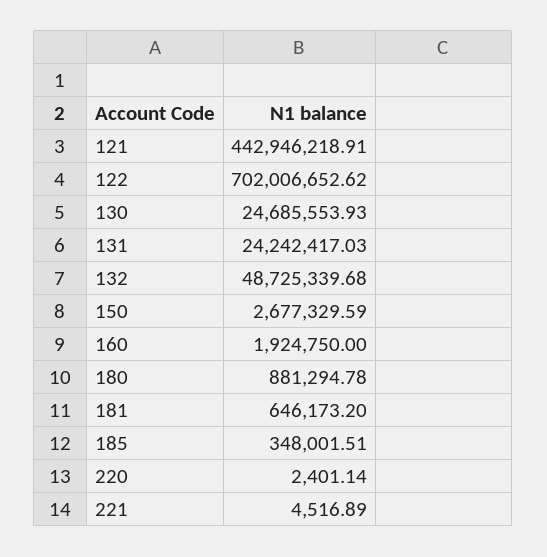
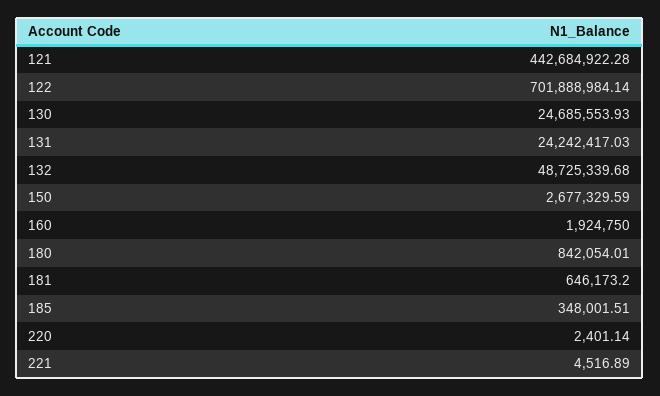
  {
-   "121": 442946218.91,
+   "121": 442684922.28,
-   "122": 702006652.62,
+   "122": 701888984.14,
    "130": 24685553.93,
    "131": 24242417.03,
    "132": 48725339.68,
    "150": 2677329.59,
    "160": 1924750,
-   "180": 881294.78,
+   "180": 842054.01,
    "181": 646173.2,
    "185": 348001.51,
    "220": 2401.14,
    "221": 4516.89
  }

